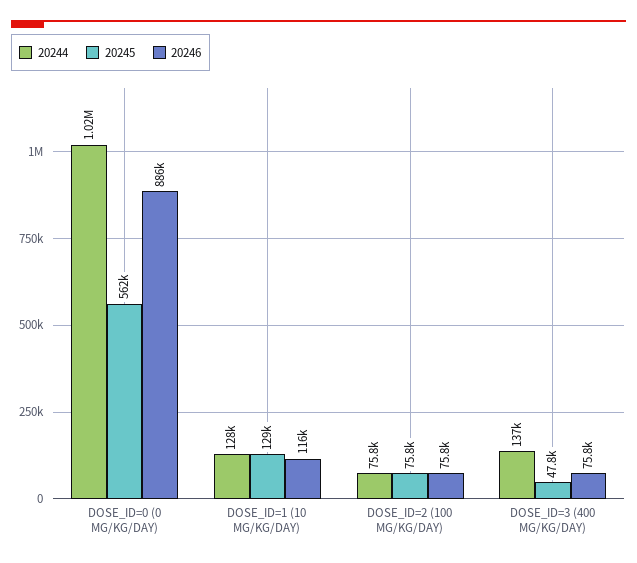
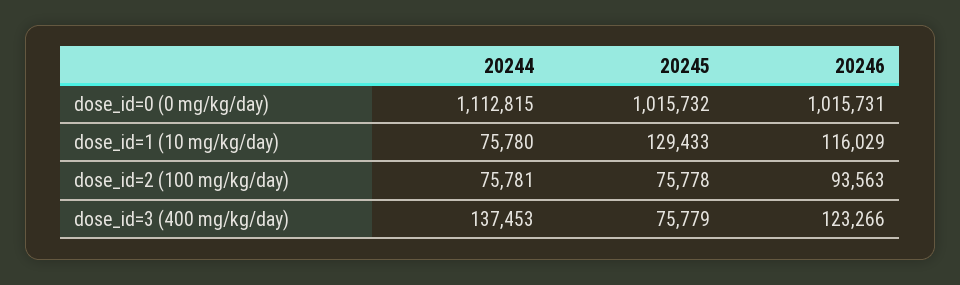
  {
    "20244": {
-     "DOSE_ID=0 (0 MG/KG/DAY)": 1020000,
+     "DOSE_ID=0 (0 MG/KG/DAY)": 1112815,
-     "DOSE_ID=1 (10 MG/KG/DAY)": 128000,
+     "DOSE_ID=1 (10 MG/KG/DAY)": 75780,
      "DOSE_ID=2 (100 MG/KG/DAY)": 75781,
      "DOSE_ID=3 (400 MG/KG/DAY)": 137453
    },
    "20245": {
-     "DOSE_ID=0 (0 MG/KG/DAY)": 562000,
+     "DOSE_ID=0 (0 MG/KG/DAY)": 1015732,
      "DOSE_ID=1 (10 MG/KG/DAY)": 129433,
      "DOSE_ID=2 (100 MG/KG/DAY)": 75778,
-     "DOSE_ID=3 (400 MG/KG/DAY)": 47800
+     "DOSE_ID=3 (400 MG/KG/DAY)": 75779
    },
    "20246": {
-     "DOSE_ID=0 (0 MG/KG/DAY)": 886000,
+     "DOSE_ID=0 (0 MG/KG/DAY)": 1015731,
      "DOSE_ID=1 (10 MG/KG/DAY)": 116029,
-     "DOSE_ID=2 (100 MG/KG/DAY)": 75800,
+     "DOSE_ID=2 (100 MG/KG/DAY)": 93563,
-     "DOSE_ID=3 (400 MG/KG/DAY)": 75800
+     "DOSE_ID=3 (400 MG/KG/DAY)": 123266
    }
  }

